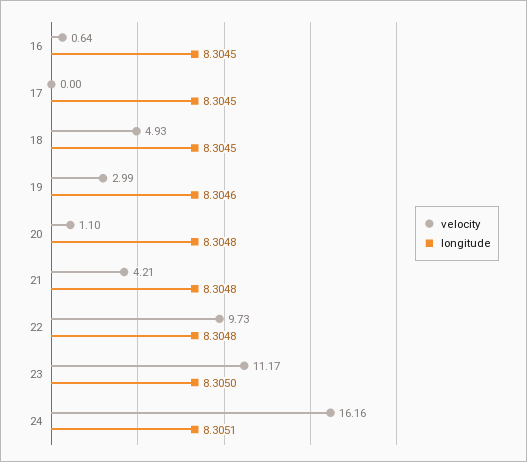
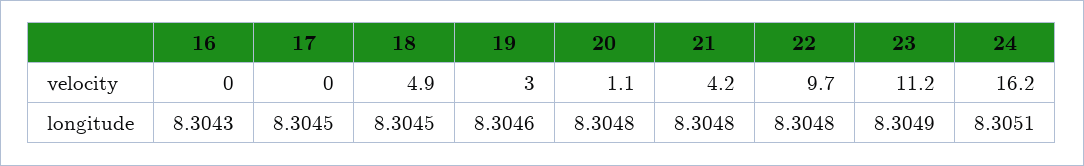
  {
    "velocity": {
-     "16": 0.64,
+     "16": 0,
      "17": 0,
      "18": 4.93,
      "19": 2.99,
      "20": 1.1,
      "21": 4.21,
      "22": 9.73,
      "23": 11.17,
      "24": 16.16
    },
    "longitude": {
-     "16": 8.3045,
+     "16": 8.3043,
      "17": 8.3045,
      "18": 8.3045,
      "19": 8.3046,
      "20": 8.3048,
      "21": 8.3048,
      "22": 8.3048,
-     "23": 8.305,
+     "23": 8.3049,
      "24": 8.3051
    }
  }

